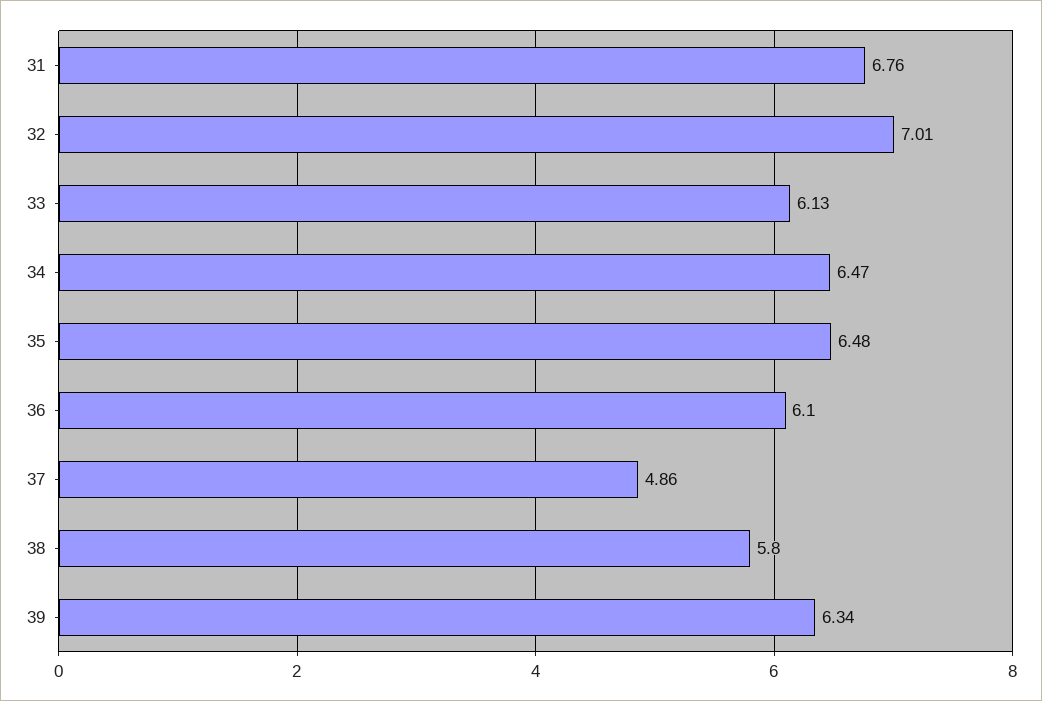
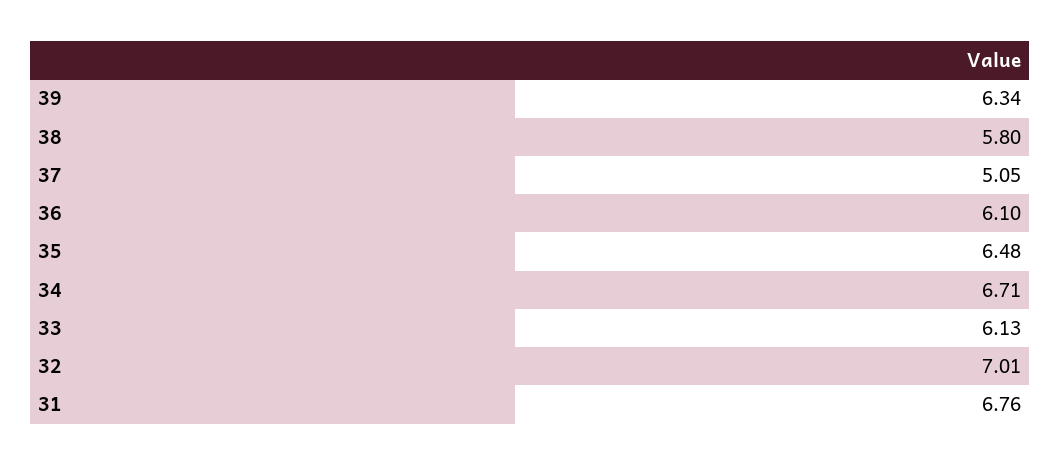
  {
    "31": 6.76,
    "32": 7.01,
    "33": 6.13,
-   "34": 6.47,
+   "34": 6.71,
    "35": 6.48,
    "36": 6.1,
-   "37": 4.86,
+   "37": 5.05,
    "38": 5.8,
    "39": 6.34
  }

